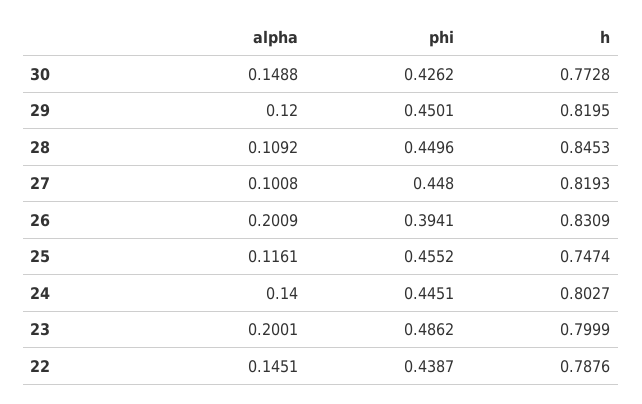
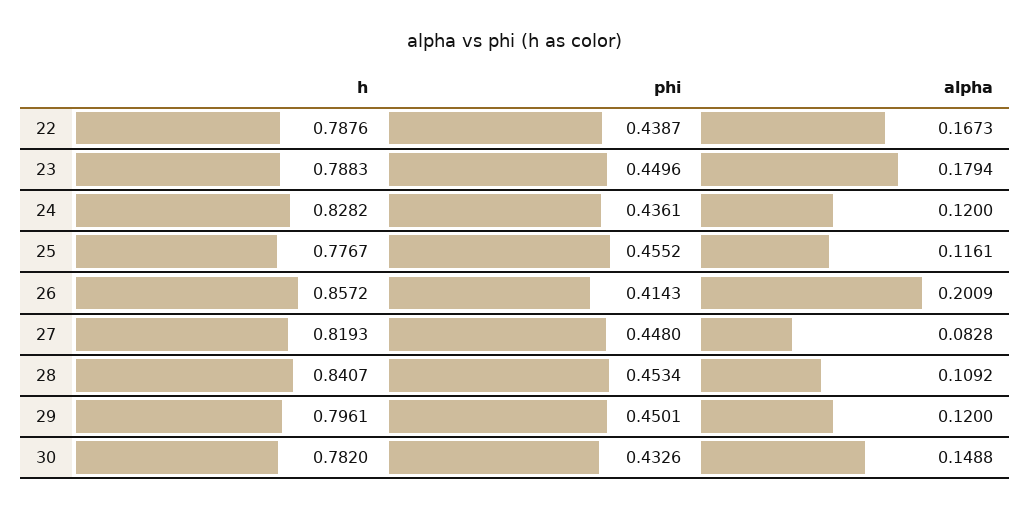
  {
    "alpha": {
      "30": 0.1488,
      "29": 0.12,
      "28": 0.1092,
-     "27": 0.1008,
+     "27": 0.0828,
      "26": 0.2009,
      "25": 0.1161,
-     "24": 0.14,
+     "24": 0.12,
-     "23": 0.2001,
+     "23": 0.1794,
-     "22": 0.1451
+     "22": 0.1673
    },
    "phi": {
-     "30": 0.4262,
+     "30": 0.4326,
      "29": 0.4501,
-     "28": 0.4496,
+     "28": 0.4534,
      "27": 0.448,
-     "26": 0.3941,
+     "26": 0.4143,
      "25": 0.4552,
-     "24": 0.4451,
+     "24": 0.4361,
-     "23": 0.4862,
+     "23": 0.4496,
      "22": 0.4387
    },
    "h": {
-     "30": 0.7728,
+     "30": 0.782,
-     "29": 0.8195,
+     "29": 0.7961,
-     "28": 0.8453,
+     "28": 0.8407,
      "27": 0.8193,
-     "26": 0.8309,
+     "26": 0.8572,
-     "25": 0.7474,
+     "25": 0.7767,
-     "24": 0.8027,
+     "24": 0.8282,
-     "23": 0.7999,
+     "23": 0.7883,
      "22": 0.7876
    }
  }

